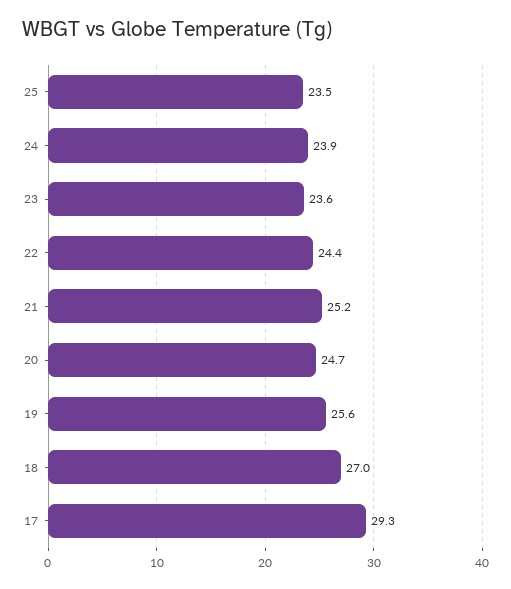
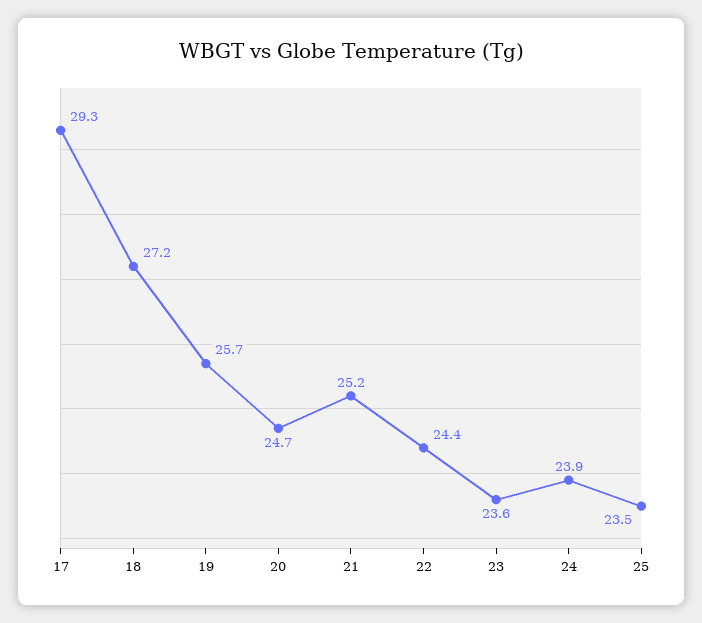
  {
    "25": 23.5,
    "24": 23.9,
    "23": 23.6,
    "22": 24.4,
    "21": 25.2,
    "20": 24.7,
-   "19": 25.6,
+   "19": 25.7,
-   "18": 27,
+   "18": 27.2,
    "17": 29.3
  }

